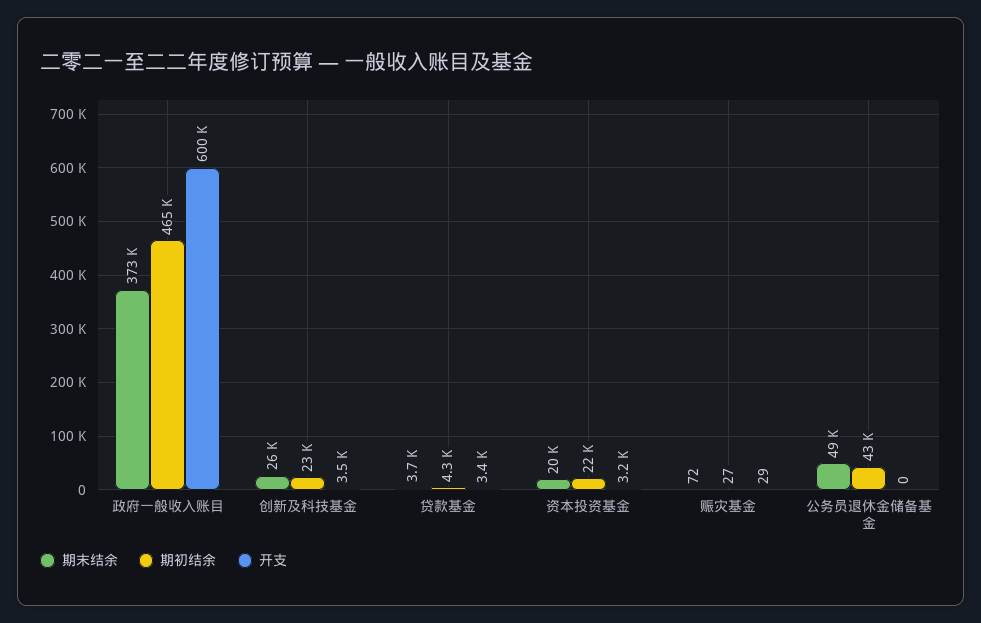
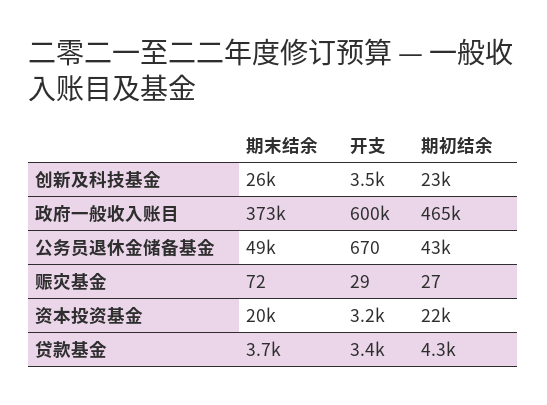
  {
    "期末结余": {
      "政府一般收入账目": 373000,
      "创新及科技基金": 26000,
      "贷款基金": 3700,
      "资本投资基金": 20000,
      "赈灾基金": 72,
      "公务员退休金储备基金": 49000
    },
    "期初结余": {
      "政府一般收入账目": 465000,
      "创新及科技基金": 23000,
      "贷款基金": 4300,
      "资本投资基金": 22000,
      "赈灾基金": 27,
      "公务员退休金储备基金": 43000
    },
    "开支": {
      "政府一般收入账目": 600000,
      "创新及科技基金": 3500,
      "贷款基金": 3400,
      "资本投资基金": 3200,
      "赈灾基金": 29,
-     "公务员退休金储备基金": 0
+     "公务员退休金储备基金": 670
    }
  }

